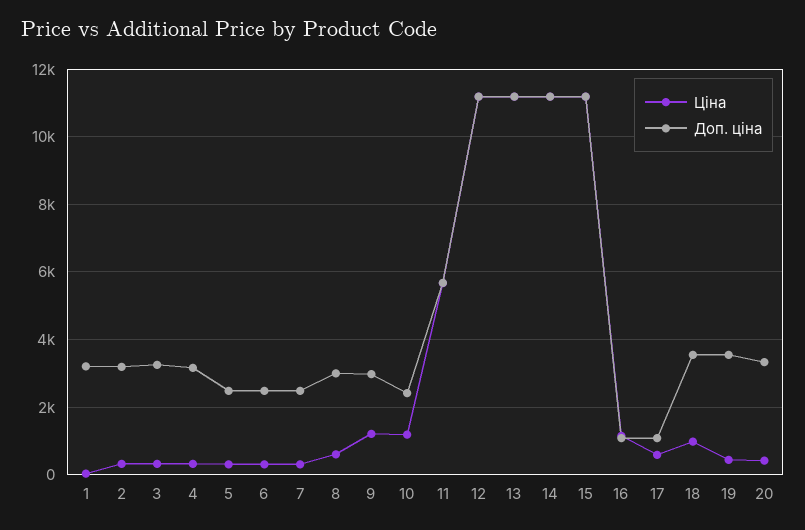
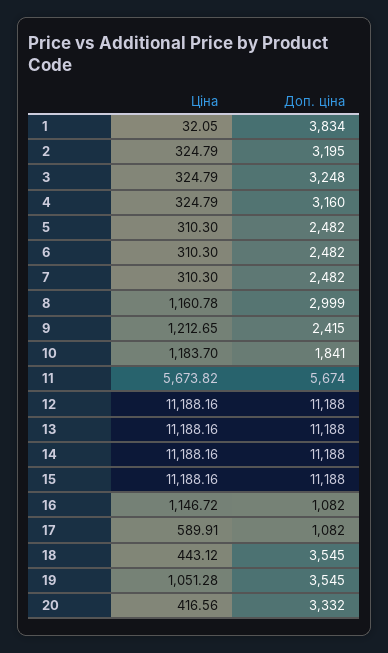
  {
    "Ціна": {
      "1": 32.05,
      "2": 324.79,
      "3": 324.79,
      "4": 324.79,
      "5": 310.3,
      "6": 310.3,
      "7": 310.3,
-     "8": 600,
+     "8": 1160.78,
      "9": 1212.65,
      "10": 1183.7,
      "11": 5673.82,
      "12": 11188.16,
      "13": 11188.16,
      "14": 11188.16,
      "15": 11188.16,
      "16": 1146.72,
      "17": 589.91,
-     "18": 1000,
+     "18": 443.12,
-     "19": 400,
+     "19": 1051.28,
      "20": 416.56
    },
    "Доп. ціна": {
-     "1": 3200,
+     "1": 3834,
      "2": 3195,
      "3": 3248,
      "4": 3160,
      "5": 2482,
      "6": 2482,
      "7": 2482,
      "8": 2999,
-     "9": 3000,
+     "9": 2415,
-     "10": 2400,
+     "10": 1841,
      "11": 5674,
      "12": 11188,
      "13": 11188,
      "14": 11188,
      "15": 11188,
      "16": 1082,
      "17": 1082,
      "18": 3545,
      "19": 3545,
      "20": 3332
    }
  }

